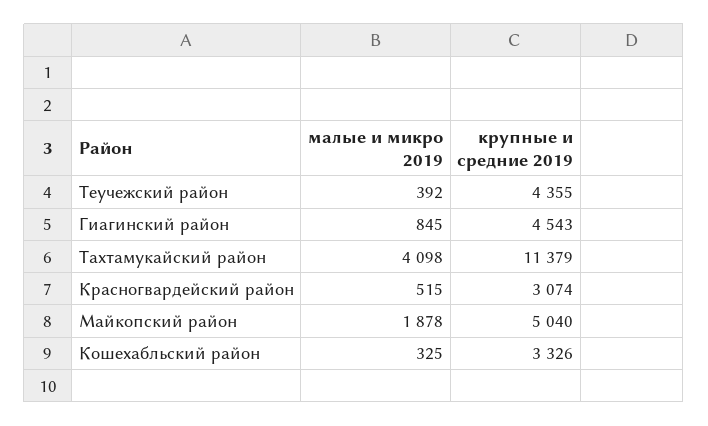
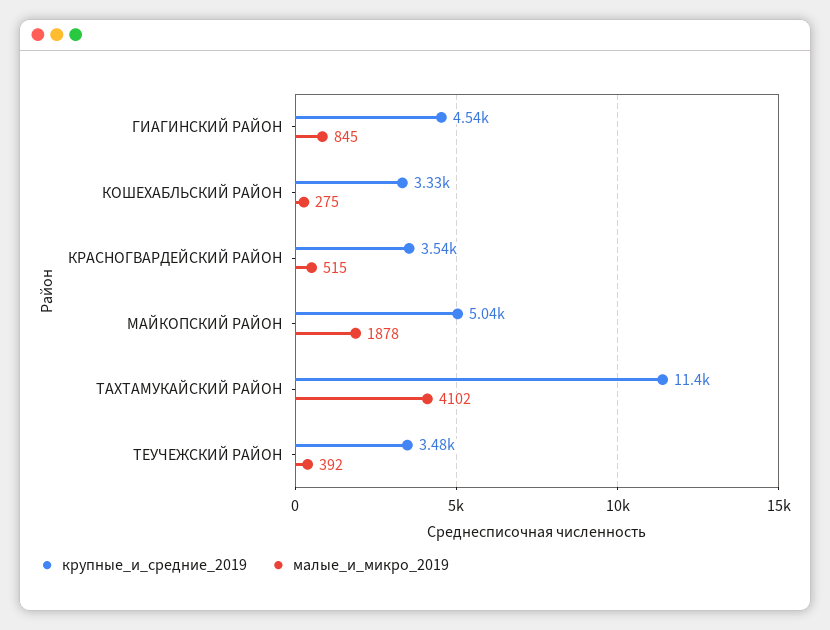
  {
    "малые и микро 2019": {
      "Теучежский район": 392,
      "Гиагинский район": 845,
-     "Тахтамукайский район": 4098,
+     "Тахтамукайский район": 4102,
      "Красногвардейский район": 515,
      "Майкопский район": 1878,
-     "Кошехабльский район": 325
+     "Кошехабльский район": 275
    },
    "крупные и средние 2019": {
-     "Теучежский район": 4355,
+     "Теучежский район": 3480,
      "Гиагинский район": 4543,
      "Тахтамукайский район": 11379,
-     "Красногвардейский район": 3074,
+     "Красногвардейский район": 3540,
      "Майкопский район": 5040,
      "Кошехабльский район": 3326
    }
  }

